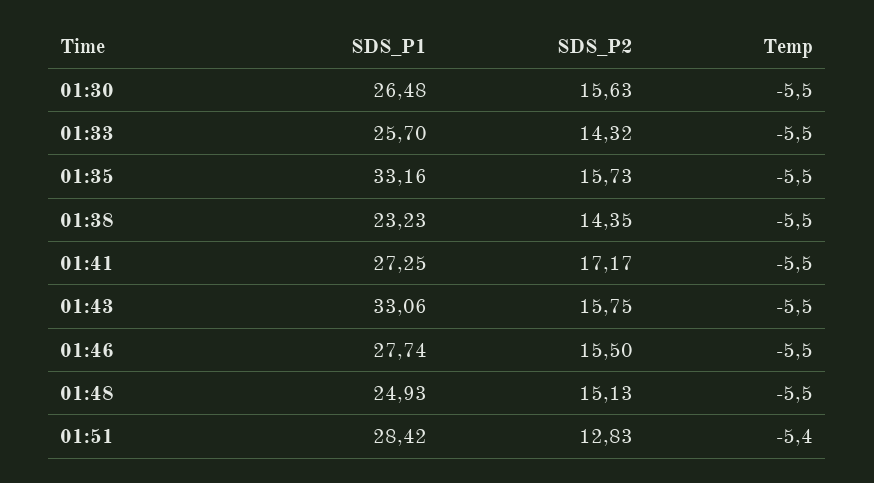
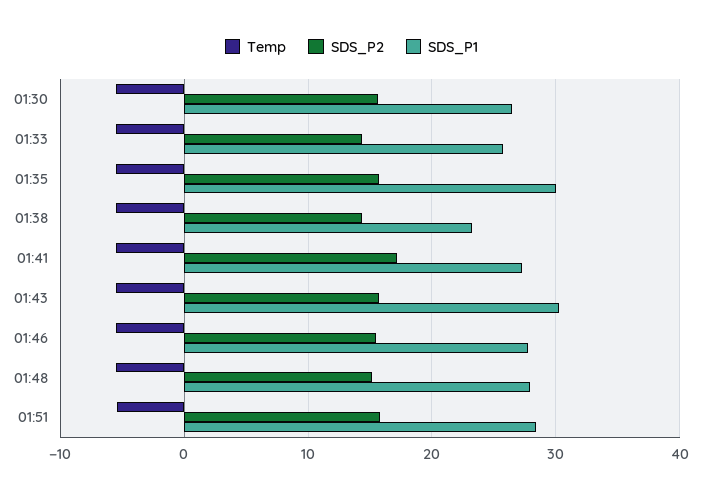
  {
    "SDS_P1": {
      "01:30": 26.48,
      "01:33": 25.7,
-     "01:35": 33.16,
+     "01:35": 30,
      "01:38": 23.23,
      "01:41": 27.25,
-     "01:43": 33.06,
+     "01:43": 30,
      "01:46": 27.74,
-     "01:48": 24.93,
+     "01:48": 28,
      "01:51": 28.42
    },
    "SDS_P2": {
      "01:30": 15.63,
      "01:33": 14.32,
      "01:35": 15.73,
      "01:38": 14.35,
      "01:41": 17.17,
      "01:43": 15.75,
      "01:46": 15.5,
      "01:48": 15.13,
-     "01:51": 12.83
+     "01:51": 16
    },
    "Temp": {
      "01:30": -5.5,
      "01:33": -5.5,
      "01:35": -5.5,
      "01:38": -5.5,
      "01:41": -5.5,
      "01:43": -5.5,
      "01:46": -5.5,
      "01:48": -5.5,
      "01:51": -5.4
    }
  }

